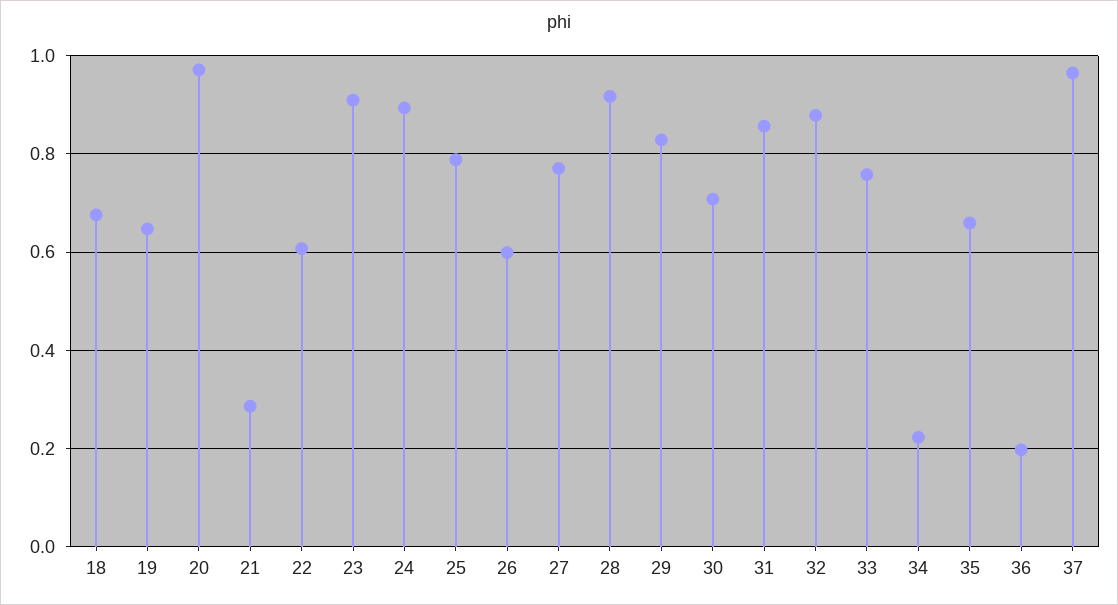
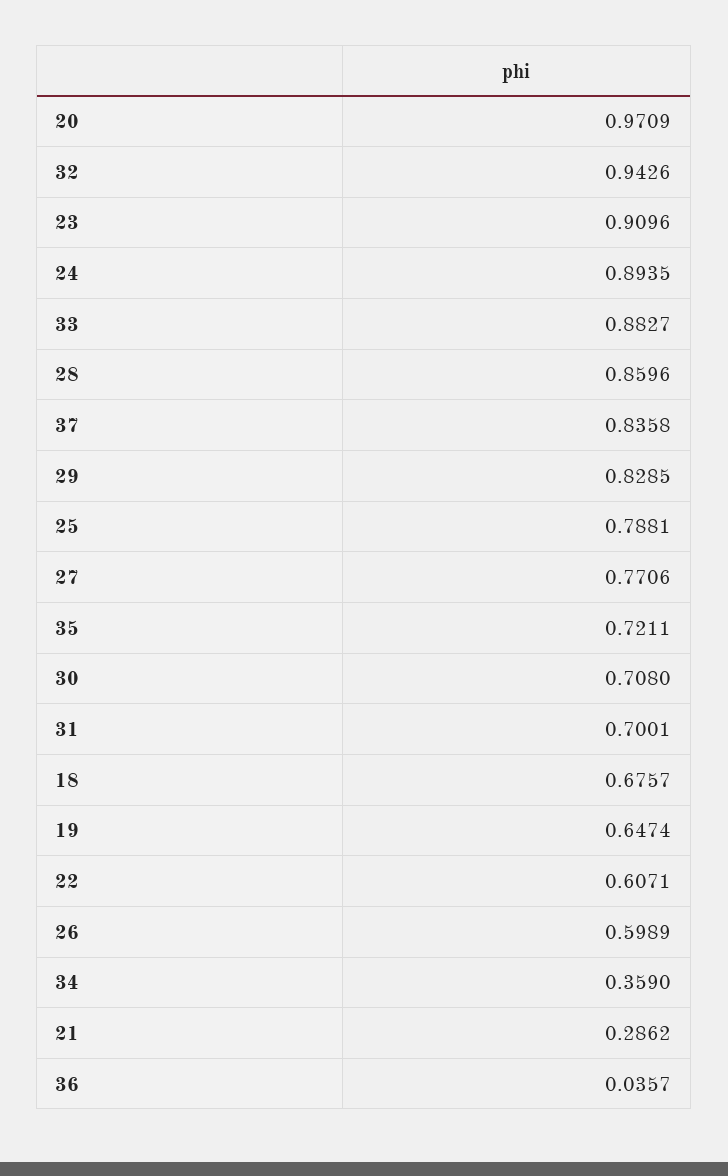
  {
    "18": 0.6757,
    "19": 0.6474,
    "20": 0.9709,
    "21": 0.2862,
    "22": 0.6071,
    "23": 0.9096,
    "24": 0.8935,
    "25": 0.7881,
    "26": 0.5989,
    "27": 0.7706,
-   "28": 0.92,
+   "28": 0.8596,
    "29": 0.8285,
    "30": 0.708,
-   "31": 0.86,
+   "31": 0.7001,
-   "32": 0.88,
+   "32": 0.9426,
-   "33": 0.76,
+   "33": 0.8827,
-   "34": 0.22,
+   "34": 0.359,
-   "35": 0.66,
+   "35": 0.7211,
-   "36": 0.2,
+   "36": 0.0357,
-   "37": 0.96
+   "37": 0.8358
  }

